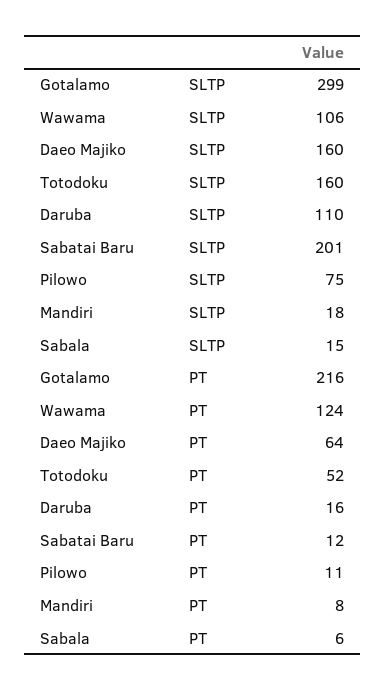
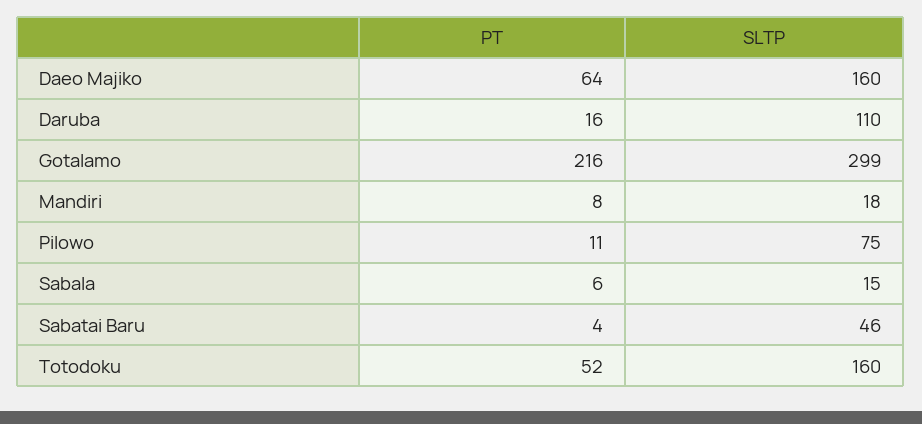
  {
    "Gotalamo": {
      "SLTP": 299,
      "PT": 216
    },
-   "Wawama": {
-     "SLTP": 106,
-     "PT": 124
-   },
    "Daeo Majiko": {
      "SLTP": 160,
      "PT": 64
    },
    "Totodoku": {
      "SLTP": 160,
      "PT": 52
    },
    "Daruba": {
      "SLTP": 110,
      "PT": 16
    },
    "Sabatai Baru": {
-     "SLTP": 201,
+     "SLTP": 46,
-     "PT": 12
+     "PT": 4
    },
    "Pilowo": {
      "SLTP": 75,
      "PT": 11
    },
    "Mandiri": {
      "SLTP": 18,
      "PT": 8
    },
    "Sabala": {
      "SLTP": 15,
      "PT": 6
    }
  }

